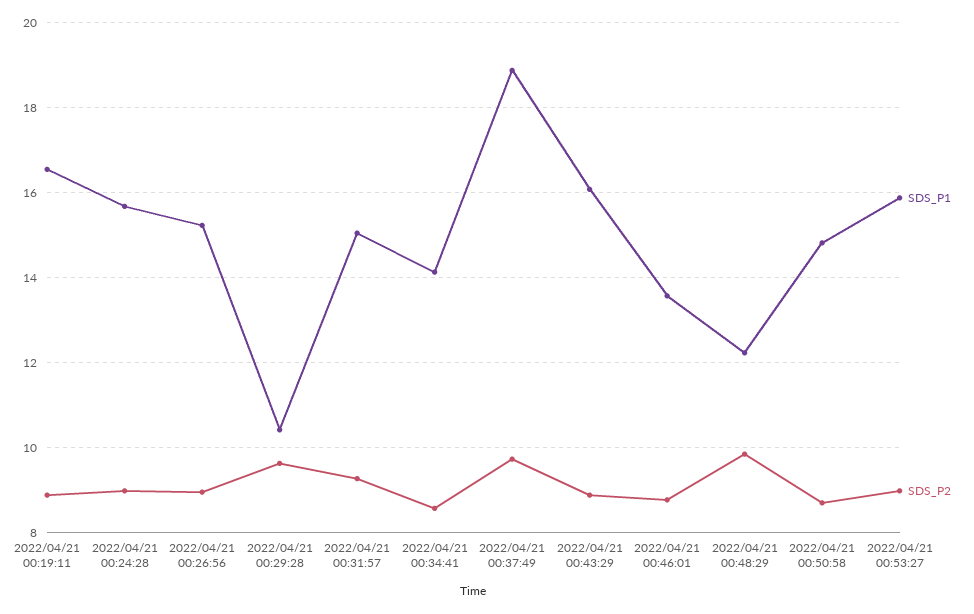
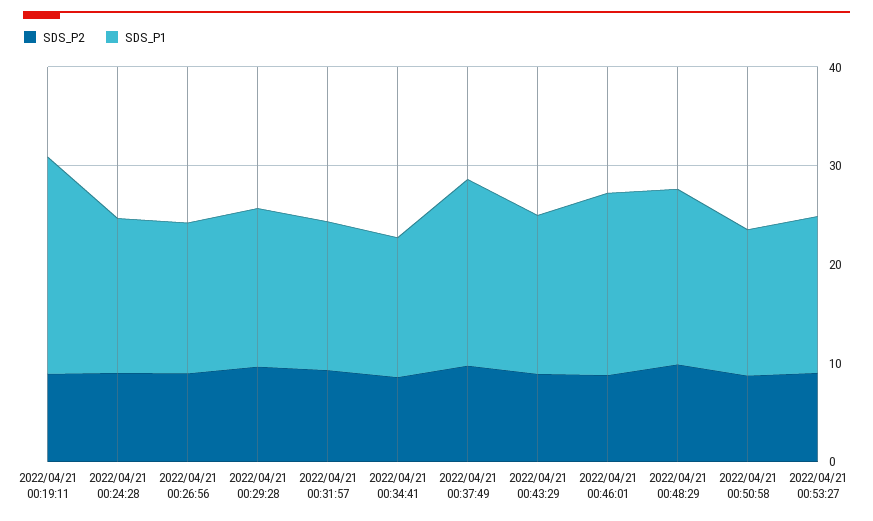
  {
    "SDS_P1": {
-     "2022/04/21 00:19:11": 16.6,
+     "2022/04/21 00:19:11": 22,
      "2022/04/21 00:24:28": 15.6,
      "2022/04/21 00:26:56": 15.2,
-     "2022/04/21 00:29:28": 10.4,
+     "2022/04/21 00:29:28": 16,
      "2022/04/21 00:31:57": 15,
      "2022/04/21 00:34:41": 14.2,
      "2022/04/21 00:37:49": 18.8,
      "2022/04/21 00:43:29": 16,
-     "2022/04/21 00:46:01": 13.6,
+     "2022/04/21 00:46:01": 18,
-     "2022/04/21 00:48:29": 12.2,
+     "2022/04/21 00:48:29": 18,
      "2022/04/21 00:50:58": 14.8,
      "2022/04/21 00:53:27": 15.8
    },
    "SDS_P2": {
      "2022/04/21 00:19:11": 8.8,
      "2022/04/21 00:24:28": 9,
      "2022/04/21 00:26:56": 9,
      "2022/04/21 00:29:28": 9.6,
      "2022/04/21 00:31:57": 9.2,
      "2022/04/21 00:34:41": 8.6,
      "2022/04/21 00:37:49": 9.8,
      "2022/04/21 00:43:29": 8.8,
      "2022/04/21 00:46:01": 8.8,
      "2022/04/21 00:48:29": 9.8,
      "2022/04/21 00:50:58": 8.8,
      "2022/04/21 00:53:27": 9
    }
  }

